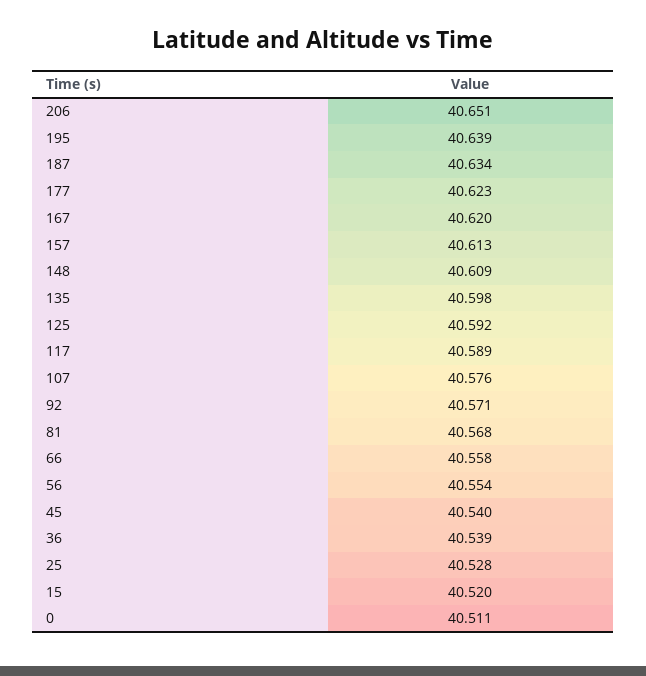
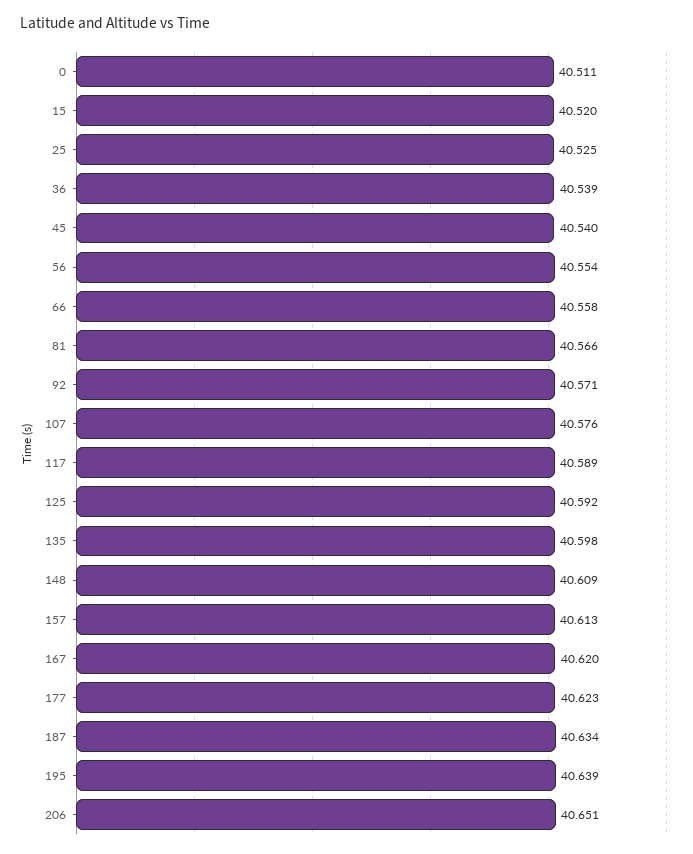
  {
    "206": 40.651,
    "195": 40.639,
    "187": 40.634,
    "177": 40.623,
    "167": 40.62,
    "157": 40.613,
    "148": 40.609,
    "135": 40.598,
    "125": 40.592,
    "117": 40.589,
    "107": 40.576,
    "92": 40.571,
-   "81": 40.568,
+   "81": 40.566,
    "66": 40.558,
    "56": 40.554,
    "45": 40.54,
    "36": 40.539,
-   "25": 40.528,
+   "25": 40.525,
    "15": 40.52,
    "0": 40.511
  }

